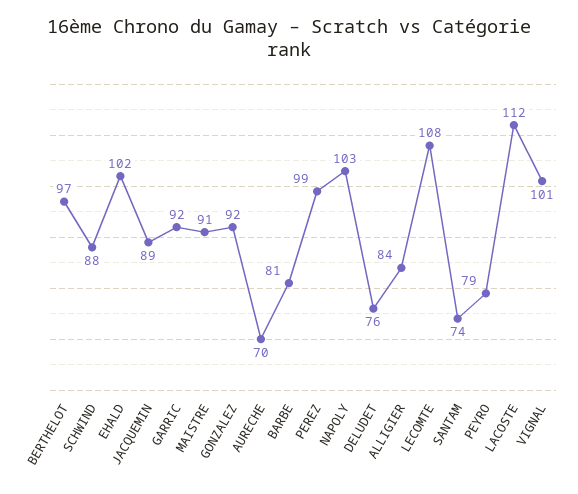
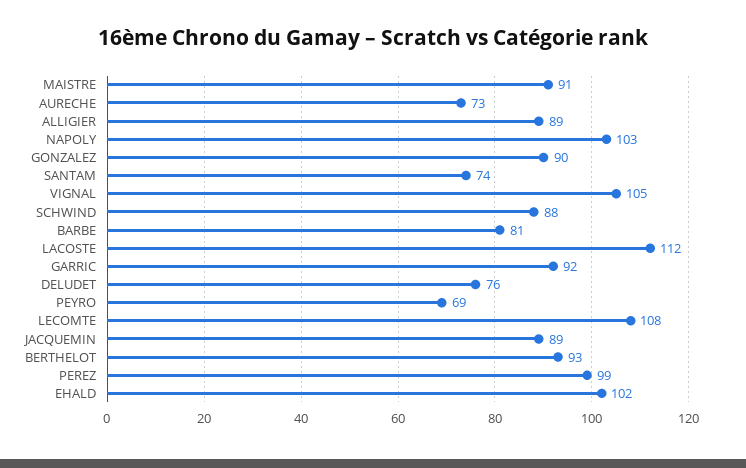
  {
-   "BERTHELOT": 97,
+   "BERTHELOT": 93,
    "SCHWIND": 88,
    "EHALD": 102,
    "JACQUEMIN": 89,
    "GARRIC": 92,
    "MAISTRE": 91,
-   "GONZALEZ": 92,
+   "GONZALEZ": 90,
-   "AURECHE": 70,
+   "AURECHE": 73,
    "BARBE": 81,
    "PEREZ": 99,
    "NAPOLY": 103,
    "DELUDET": 76,
-   "ALLIGIER": 84,
+   "ALLIGIER": 89,
    "LECOMTE": 108,
    "SANTAM": 74,
-   "PEYRO": 79,
+   "PEYRO": 69,
    "LACOSTE": 112,
-   "VIGNAL": 101
+   "VIGNAL": 105
  }

